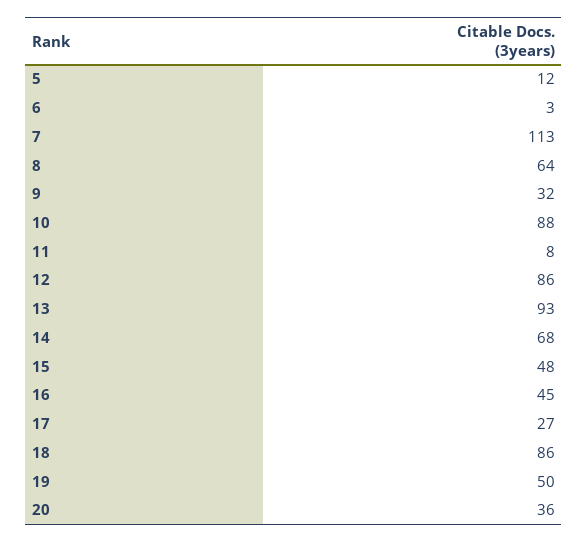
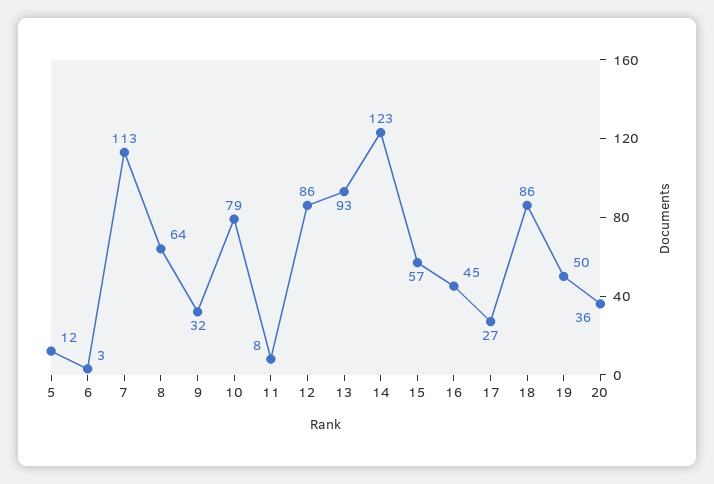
  {
    "5": 12,
    "6": 3,
    "7": 113,
    "8": 64,
    "9": 32,
-   "10": 88,
+   "10": 79,
    "11": 8,
    "12": 86,
    "13": 93,
-   "14": 68,
+   "14": 123,
-   "15": 48,
+   "15": 57,
    "16": 45,
    "17": 27,
    "18": 86,
    "19": 50,
    "20": 36
  }

